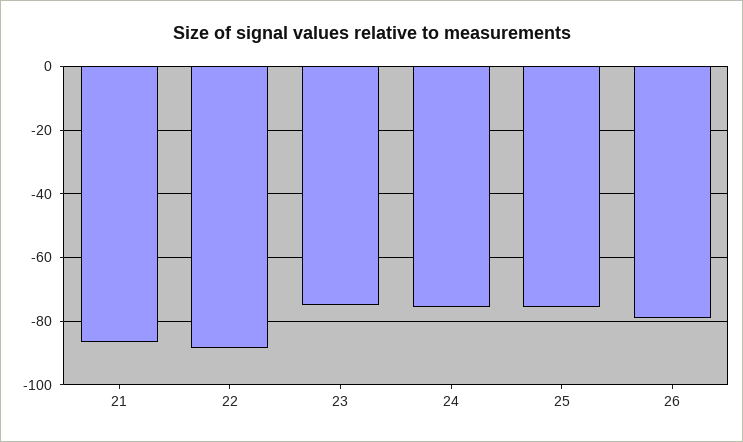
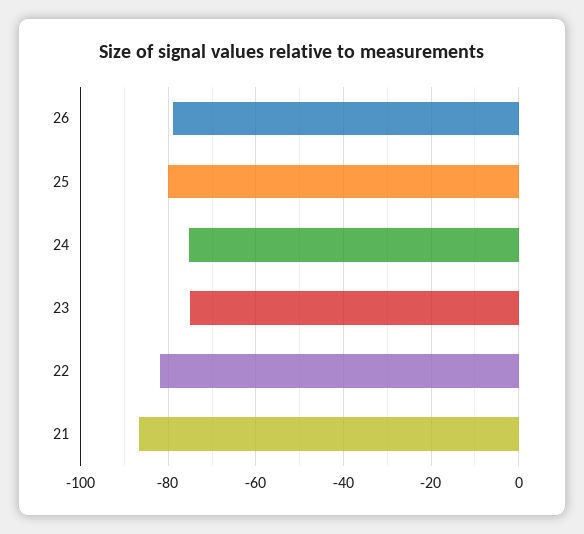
  {
    "21": -86,
-   "22": -88,
+   "22": -82,
    "23": -76,
    "24": -76,
-   "25": -76,
+   "25": -80,
    "26": -80
  }

